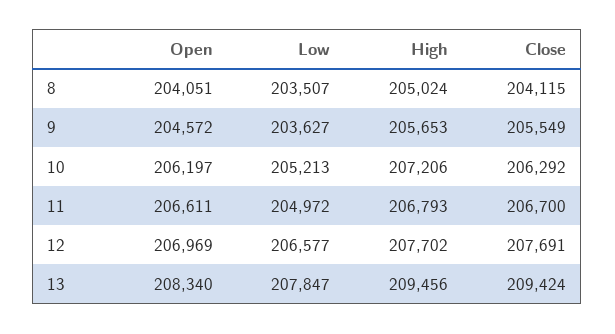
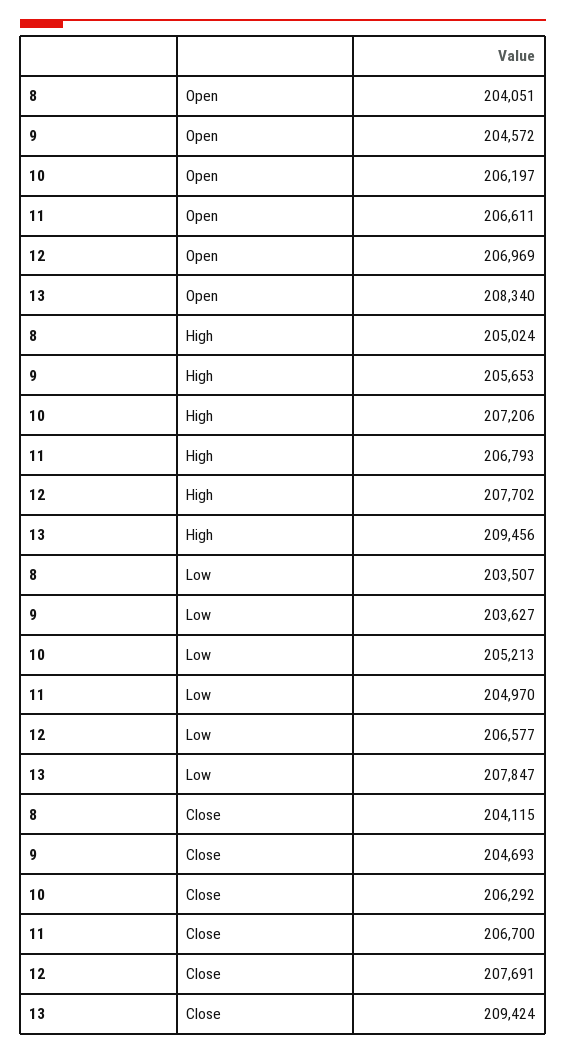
  {
    "Open": {
      "8": 204051,
      "9": 204572,
      "10": 206197,
      "11": 206611,
      "12": 206969,
      "13": 208340
    },
    "Low": {
      "8": 203507,
      "9": 203627,
      "10": 205213,
-     "11": 204972,
+     "11": 204970,
      "12": 206577,
      "13": 207847
    },
    "High": {
      "8": 205024,
      "9": 205653,
      "10": 207206,
      "11": 206793,
      "12": 207702,
      "13": 209456
    },
    "Close": {
      "8": 204115,
-     "9": 205549,
+     "9": 204693,
      "10": 206292,
      "11": 206700,
      "12": 207691,
      "13": 209424
    }
  }

